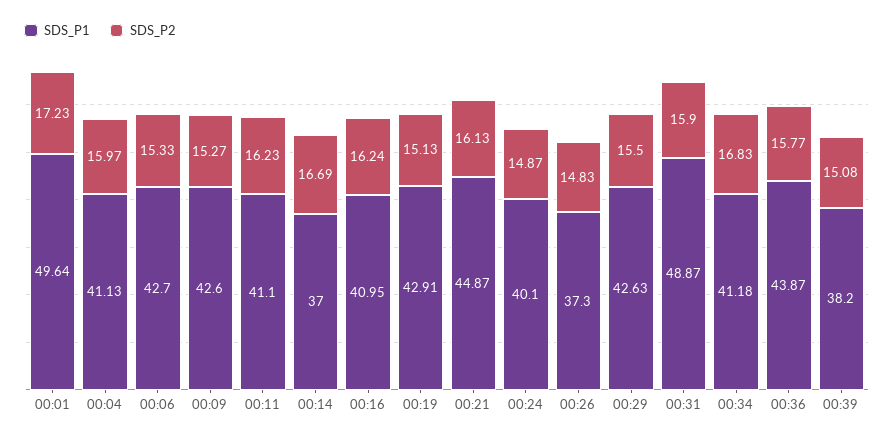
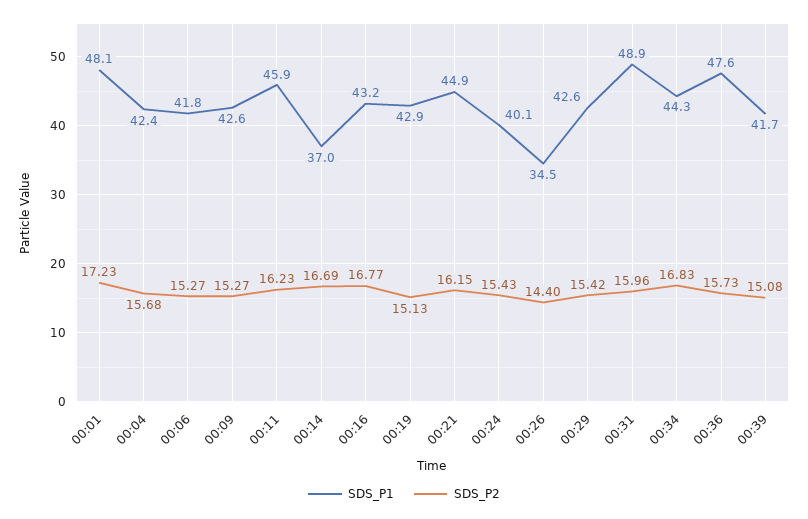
  {
    "SDS_P1": {
-     "00:01": 49.64,
+     "00:01": 48.1,
-     "00:04": 41.13,
+     "00:04": 42.4,
-     "00:06": 42.7,
+     "00:06": 41.8,
      "00:09": 42.6,
-     "00:11": 41.1,
+     "00:11": 45.9,
      "00:14": 37,
-     "00:16": 40.95,
+     "00:16": 43.2,
      "00:19": 42.91,
      "00:21": 44.87,
      "00:24": 40.1,
-     "00:26": 37.3,
+     "00:26": 34.5,
      "00:29": 42.63,
      "00:31": 48.87,
-     "00:34": 41.18,
+     "00:34": 44.3,
-     "00:36": 43.87,
+     "00:36": 47.6,
-     "00:39": 38.2
+     "00:39": 41.7
    },
    "SDS_P2": {
      "00:01": 17.23,
-     "00:04": 15.97,
+     "00:04": 15.68,
-     "00:06": 15.33,
+     "00:06": 15.27,
      "00:09": 15.27,
      "00:11": 16.23,
      "00:14": 16.69,
-     "00:16": 16.24,
+     "00:16": 16.77,
      "00:19": 15.13,
-     "00:21": 16.13,
+     "00:21": 16.15,
-     "00:24": 14.87,
+     "00:24": 15.43,
-     "00:26": 14.83,
+     "00:26": 14.4,
-     "00:29": 15.5,
+     "00:29": 15.42,
-     "00:31": 15.9,
+     "00:31": 15.96,
      "00:34": 16.83,
-     "00:36": 15.77,
+     "00:36": 15.73,
      "00:39": 15.08
    }
  }

